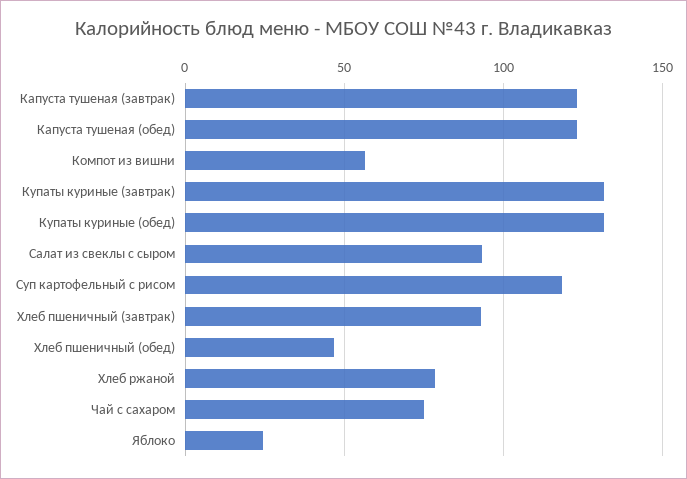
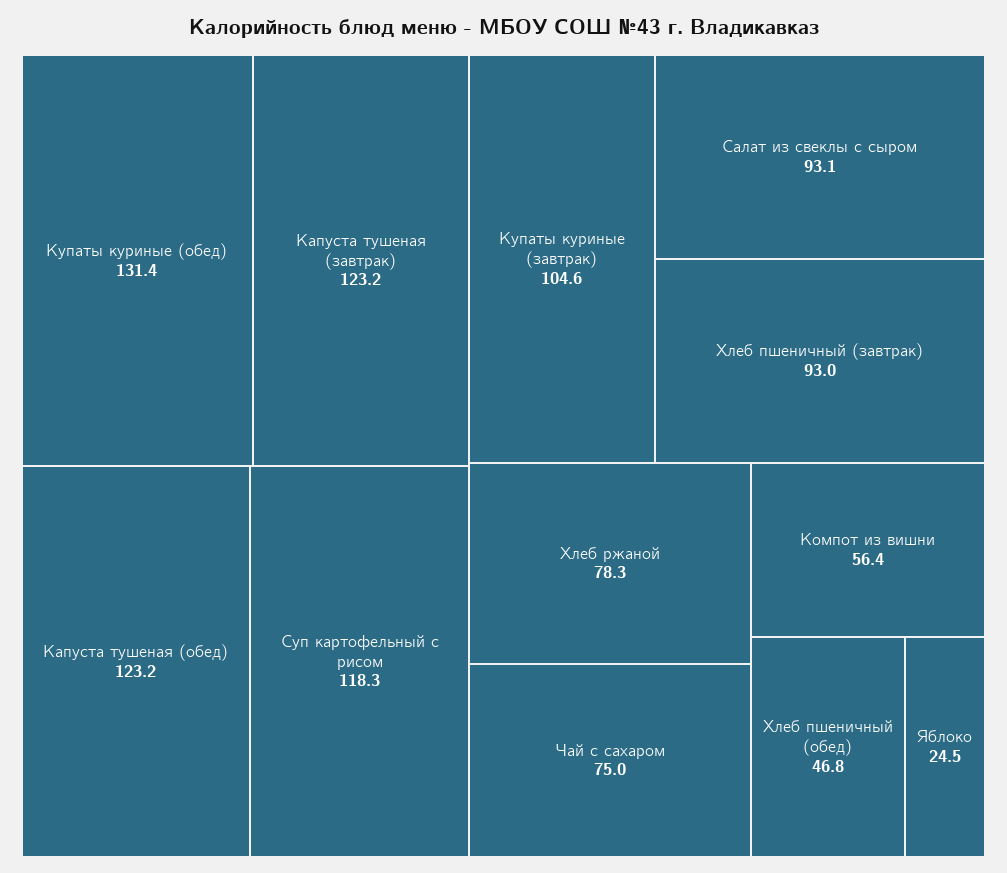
  {
    "Капуста тушеная (завтрак)": 123.2,
    "Капуста тушеная (обед)": 123.2,
    "Компот из вишни": 56.4,
-   "Купаты куриные (завтрак)": 130,
+   "Купаты куриные (завтрак)": 104.6,
    "Купаты куриные (обед)": 131.4,
    "Салат из свеклы с сыром": 93.1,
    "Суп картофельный с рисом": 118.3,
    "Хлеб пшеничный (завтрак)": 93,
    "Хлеб пшеничный (обед)": 46.8,
    "Хлеб ржаной": 78.3,
    "Чай с сахаром": 75,
    "Яблоко": 24.5
  }

